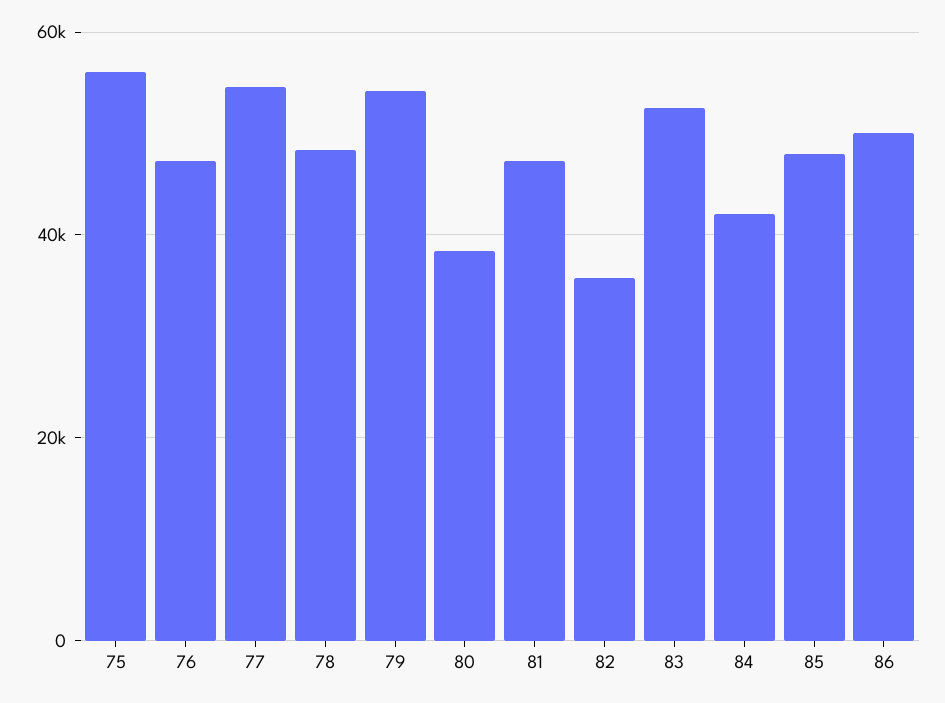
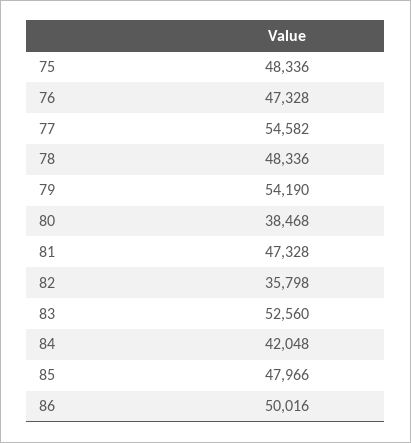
  {
-   "75": 56000,
+   "75": 48336,
    "76": 47328,
    "77": 54582,
    "78": 48336,
    "79": 54190,
    "80": 38468,
    "81": 47328,
    "82": 35798,
    "83": 52560,
    "84": 42048,
    "85": 47966,
    "86": 50016
  }

